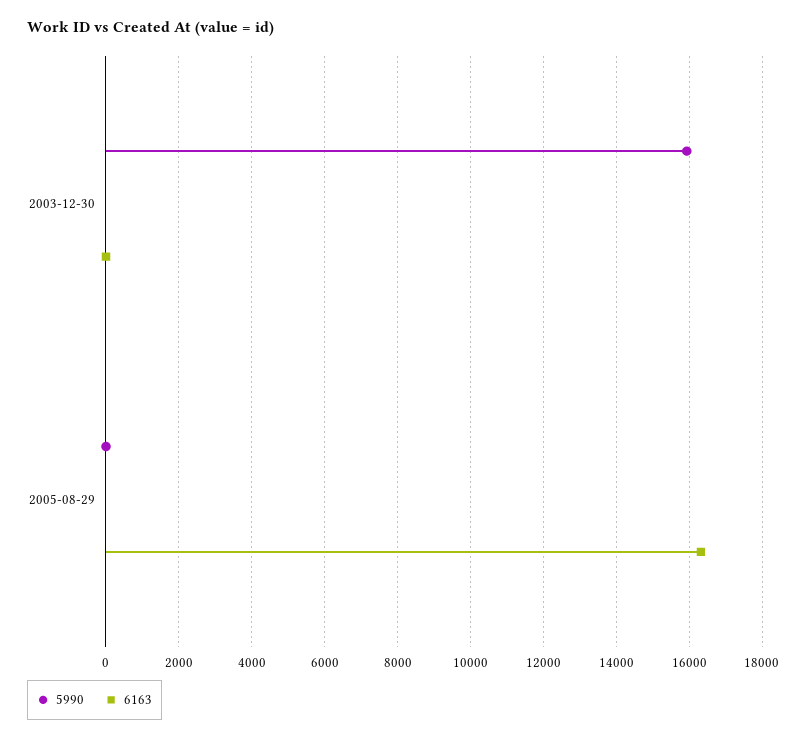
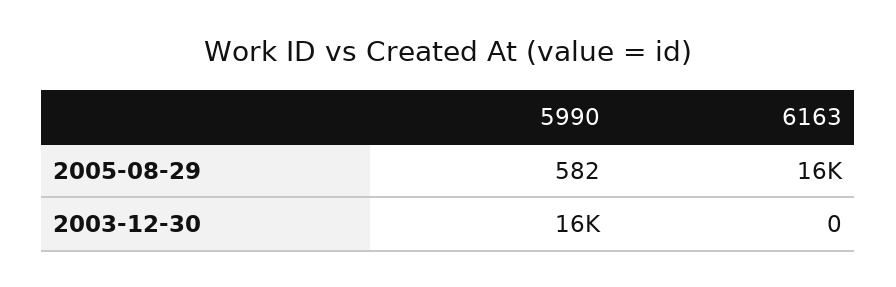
  {
    "5990": {
      "2003-12-30": 16000,
-     "2005-08-29": 0
+     "2005-08-29": 582
    },
    "6163": {
      "2003-12-30": 0,
      "2005-08-29": 16000
    }
  }

